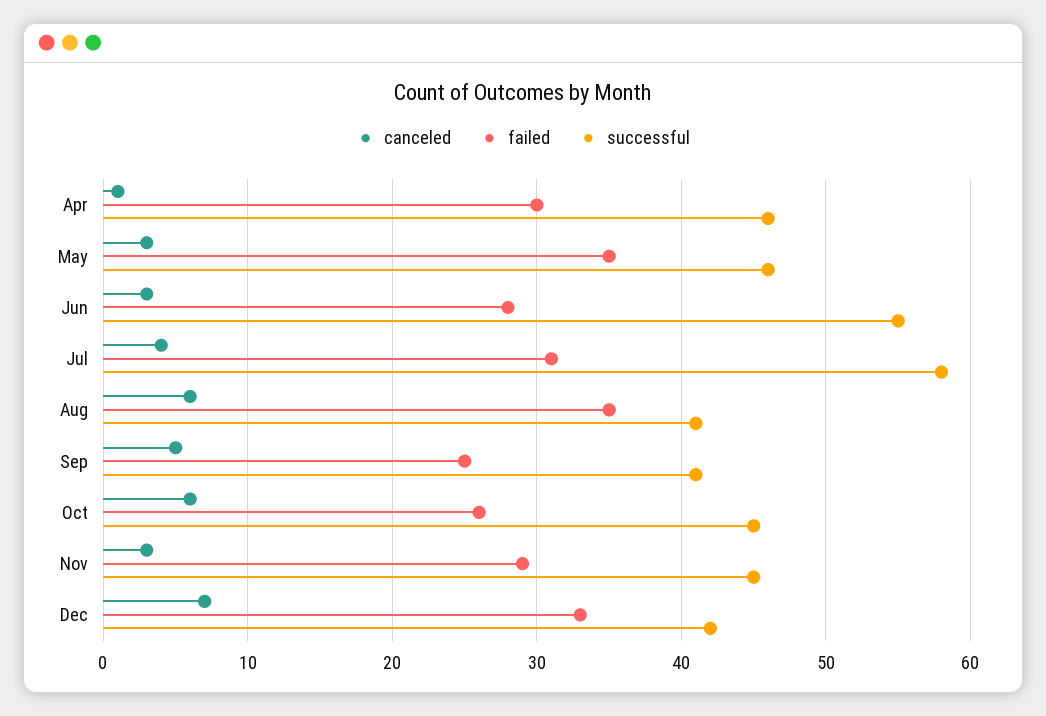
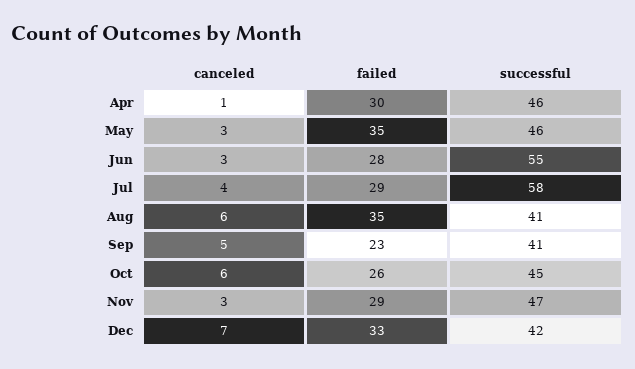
  {
    "canceled": {
      "Apr": 1,
      "May": 3,
      "Jun": 3,
      "Jul": 4,
      "Aug": 6,
      "Sep": 5,
      "Oct": 6,
      "Nov": 3,
      "Dec": 7
    },
    "failed": {
      "Apr": 30,
      "May": 35,
      "Jun": 28,
-     "Jul": 31,
+     "Jul": 29,
      "Aug": 35,
-     "Sep": 25,
+     "Sep": 23,
      "Oct": 26,
      "Nov": 29,
      "Dec": 33
    },
    "successful": {
      "Apr": 46,
      "May": 46,
      "Jun": 55,
      "Jul": 58,
      "Aug": 41,
      "Sep": 41,
      "Oct": 45,
-     "Nov": 45,
+     "Nov": 47,
      "Dec": 42
    }
  }

